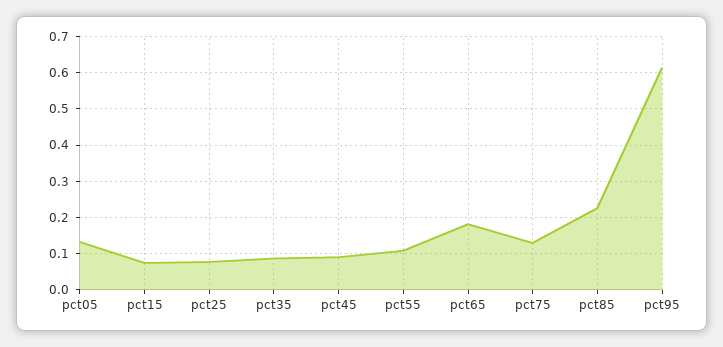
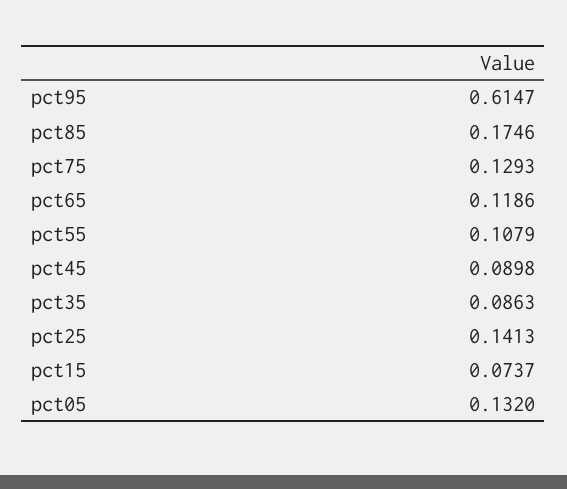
  {
    "pct05": 0.132,
    "pct15": 0.0737,
-   "pct25": 0.08,
+   "pct25": 0.1413,
    "pct35": 0.0863,
    "pct45": 0.0898,
    "pct55": 0.1079,
-   "pct65": 0.18,
+   "pct65": 0.1186,
    "pct75": 0.1293,
-   "pct85": 0.22,
+   "pct85": 0.1746,
    "pct95": 0.6147
  }

